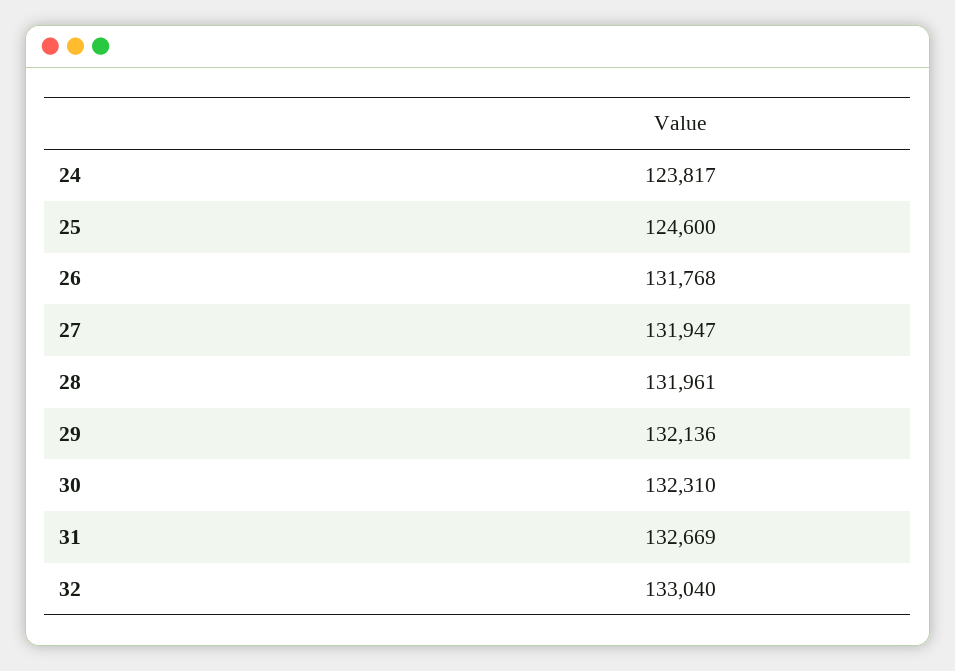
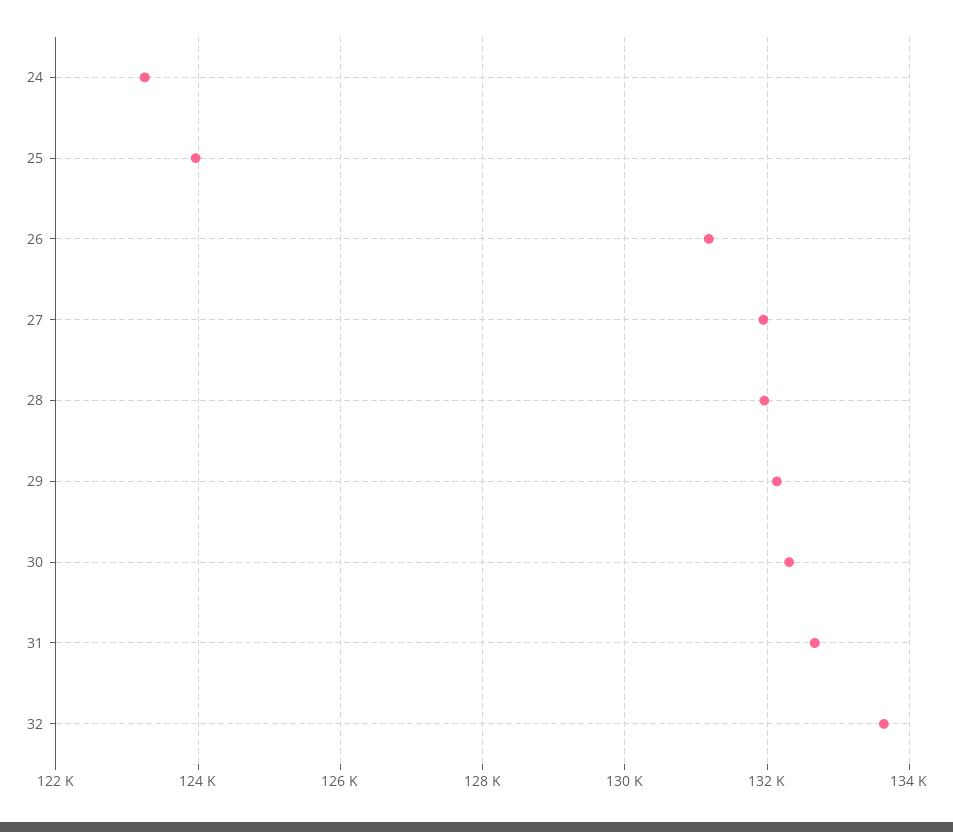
  {
-   "24": 123817,
+   "24": 123200,
-   "25": 124600,
+   "25": 124000,
-   "26": 131768,
+   "26": 131200,
    "27": 131947,
    "28": 131961,
    "29": 132136,
    "30": 132310,
    "31": 132669,
-   "32": 133040
+   "32": 133600
  }

